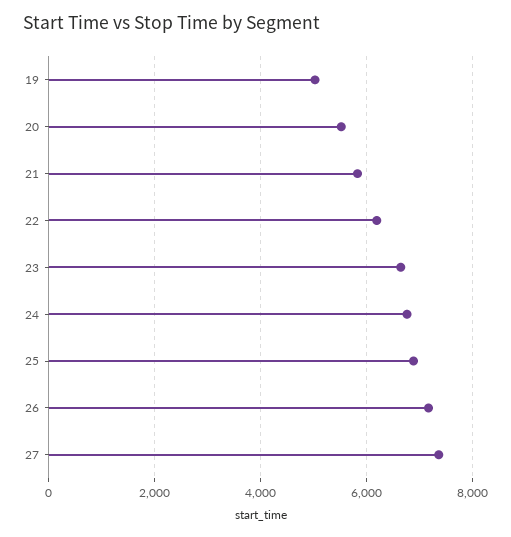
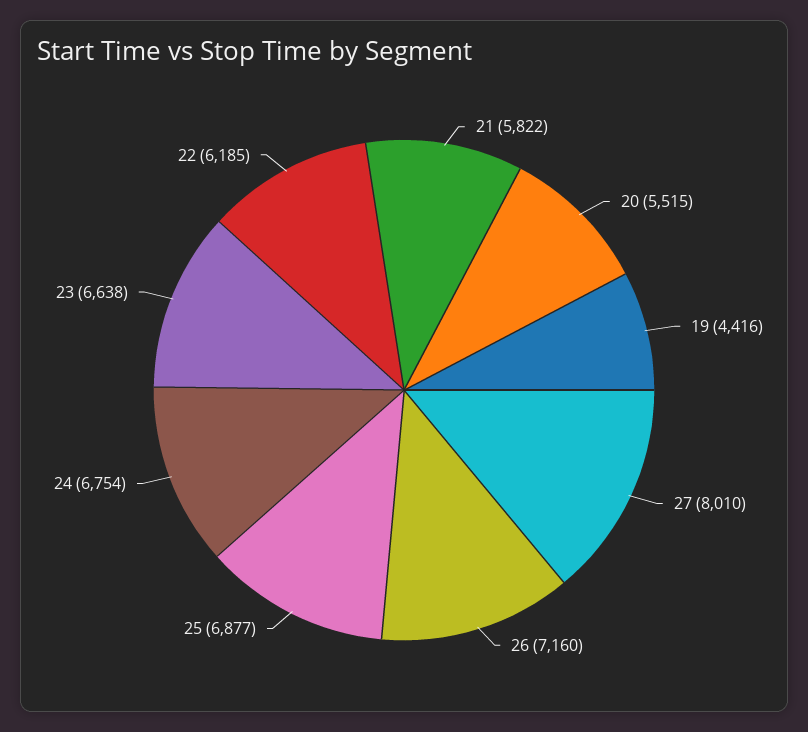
  {
-   "19": 5000,
+   "19": 4416,
    "20": 5515,
    "21": 5822,
    "22": 6185,
    "23": 6638,
    "24": 6754,
    "25": 6877,
    "26": 7160,
-   "27": 7400
+   "27": 8010
  }

